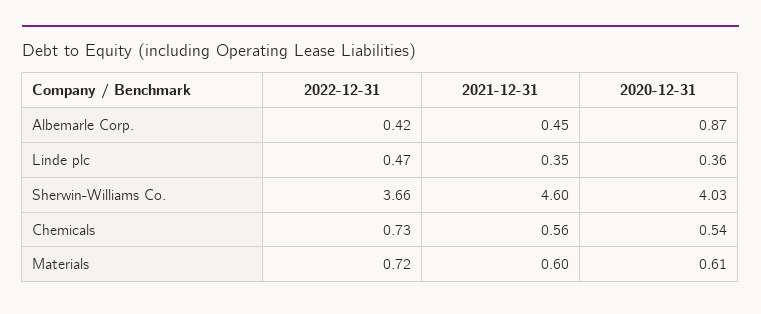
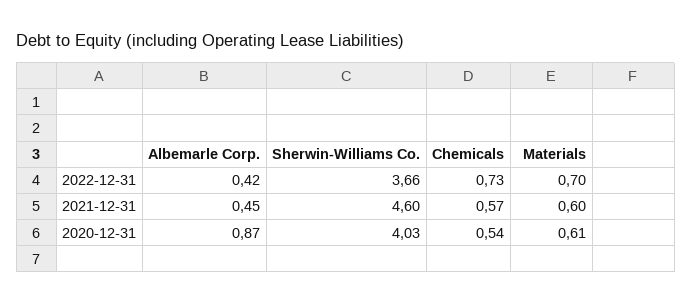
  {
    "2022-12-31": {
      "Albemarle Corp.": 0.42,
-     "Linde plc": 0.47,
      "Sherwin-Williams Co.": 3.66,
      "Chemicals": 0.73,
-     "Materials": 0.72
+     "Materials": 0.7
    },
    "2021-12-31": {
      "Albemarle Corp.": 0.45,
-     "Linde plc": 0.35,
      "Sherwin-Williams Co.": 4.6,
-     "Chemicals": 0.56,
+     "Chemicals": 0.57,
      "Materials": 0.6
    },
    "2020-12-31": {
      "Albemarle Corp.": 0.87,
-     "Linde plc": 0.36,
      "Sherwin-Williams Co.": 4.03,
      "Chemicals": 0.54,
      "Materials": 0.61
    }
  }

